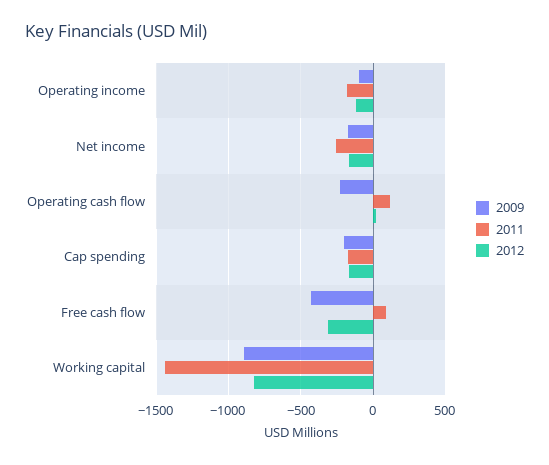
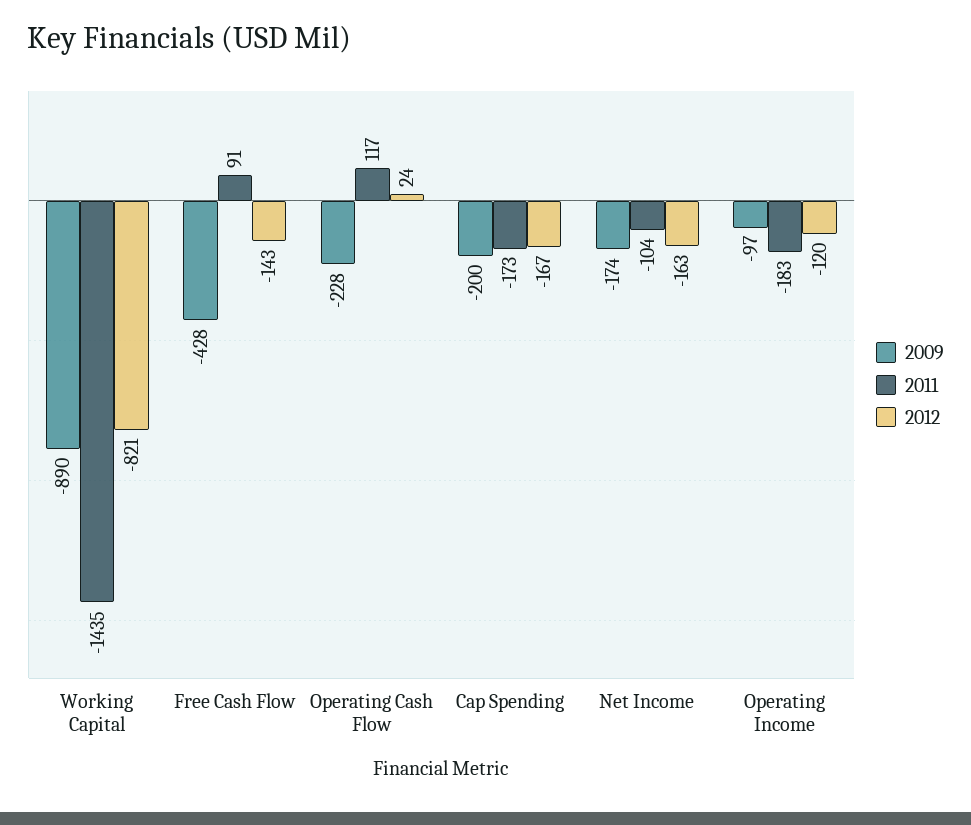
  {
    "2009": {
      "Operating income": -97,
      "Net income": -174,
      "Operating cash flow": -228,
      "Cap spending": -200,
      "Free cash flow": -428,
      "Working capital": -890
    },
    "2011": {
      "Operating income": -183,
-     "Net income": -250,
+     "Net income": -104,
      "Operating cash flow": 117,
      "Cap spending": -173,
      "Free cash flow": 91,
      "Working capital": -1435
    },
    "2012": {
      "Operating income": -120,
      "Net income": -163,
      "Operating cash flow": 24,
      "Cap spending": -167,
-     "Free cash flow": -300,
+     "Free cash flow": -143,
      "Working capital": -821
    }
  }

